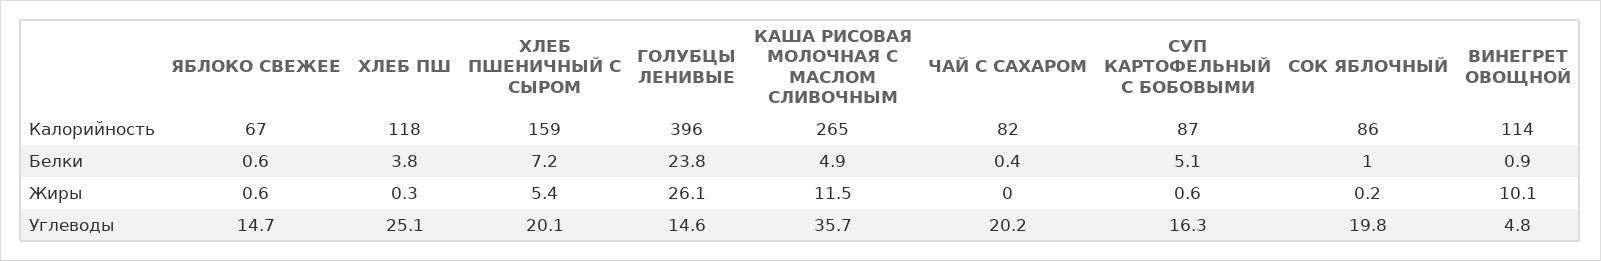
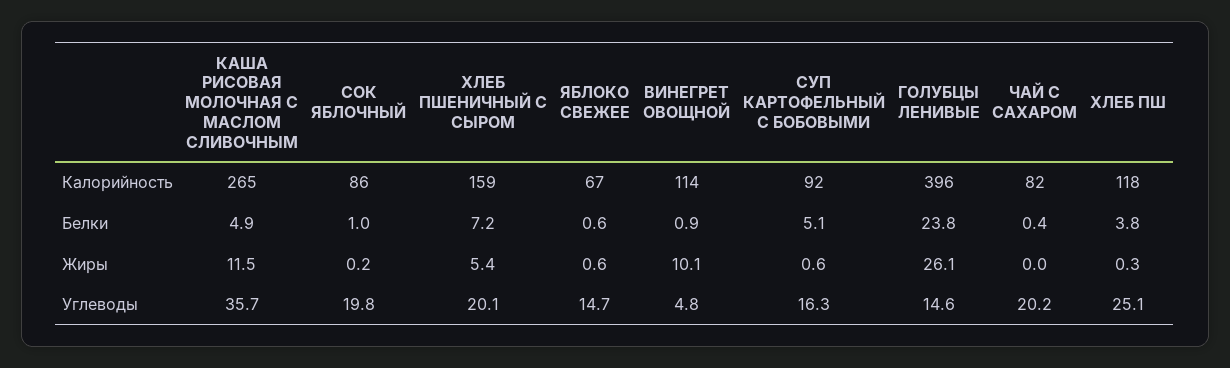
  {
    "ЯБЛОКО СВЕЖЕЕ": {
      "Калорийность": 67,
      "Белки": 0.6,
      "Жиры": 0.6,
      "Углеводы": 14.7
    },
    "ХЛЕБ ПШ": {
      "Калорийность": 118,
      "Белки": 3.8,
      "Жиры": 0.3,
      "Углеводы": 25.1
    },
    "ХЛЕБ ПШЕНИЧНЫЙ С СЫРОМ": {
      "Калорийность": 159,
      "Белки": 7.2,
      "Жиры": 5.4,
      "Углеводы": 20.1
    },
    "ГОЛУБЦЫ ЛЕНИВЫЕ": {
      "Калорийность": 396,
      "Белки": 23.8,
      "Жиры": 26.1,
      "Углеводы": 14.6
    },
    "КАША РИСОВАЯ МОЛОЧНАЯ С МАСЛОМ СЛИВОЧНЫМ": {
      "Калорийность": 265,
      "Белки": 4.9,
      "Жиры": 11.5,
      "Углеводы": 35.7
    },
    "ЧАЙ С САХАРОМ": {
      "Калорийность": 82,
      "Белки": 0.4,
      "Жиры": 0,
      "Углеводы": 20.2
    },
    "СУП КАРТОФЕЛЬНЫЙ С БОБОВЫМИ": {
-     "Калорийность": 87,
+     "Калорийность": 92,
      "Белки": 5.1,
      "Жиры": 0.6,
      "Углеводы": 16.3
    },
    "СОК ЯБЛОЧНЫЙ": {
      "Калорийность": 86,
      "Белки": 1,
      "Жиры": 0.2,
      "Углеводы": 19.8
    },
    "ВИНЕГРЕТ ОВОЩНОЙ": {
      "Калорийность": 114,
      "Белки": 0.9,
      "Жиры": 10.1,
      "Углеводы": 4.8
    }
  }

